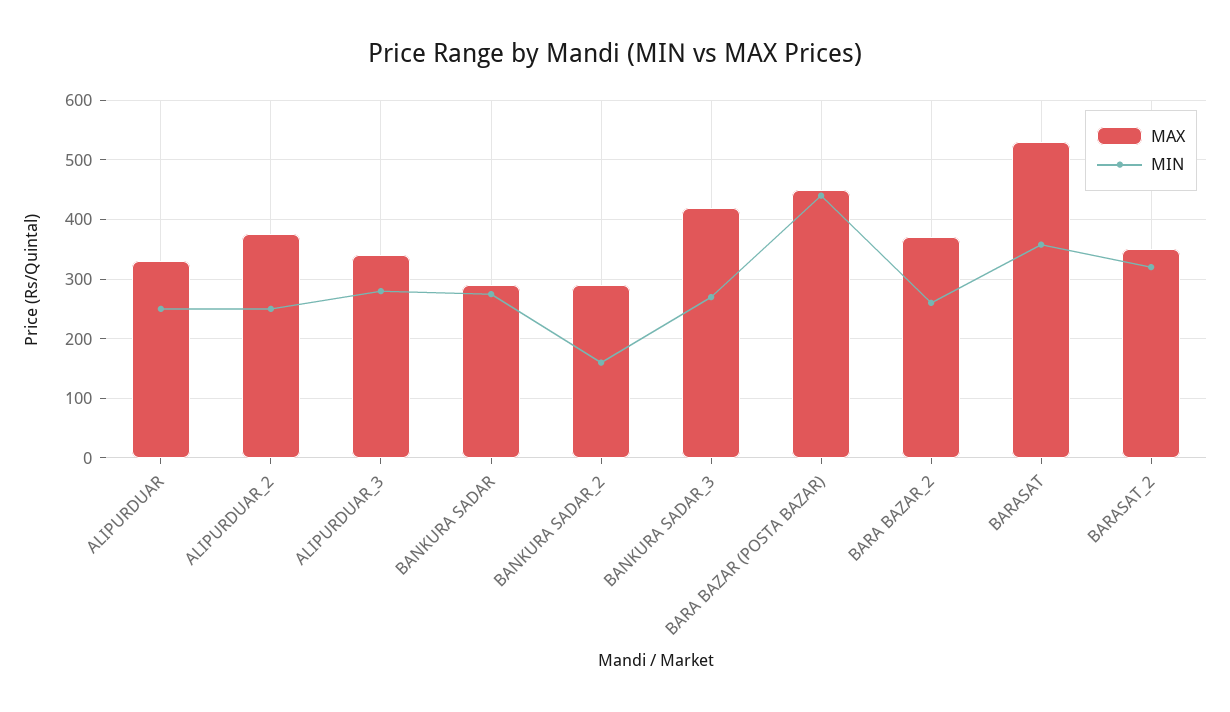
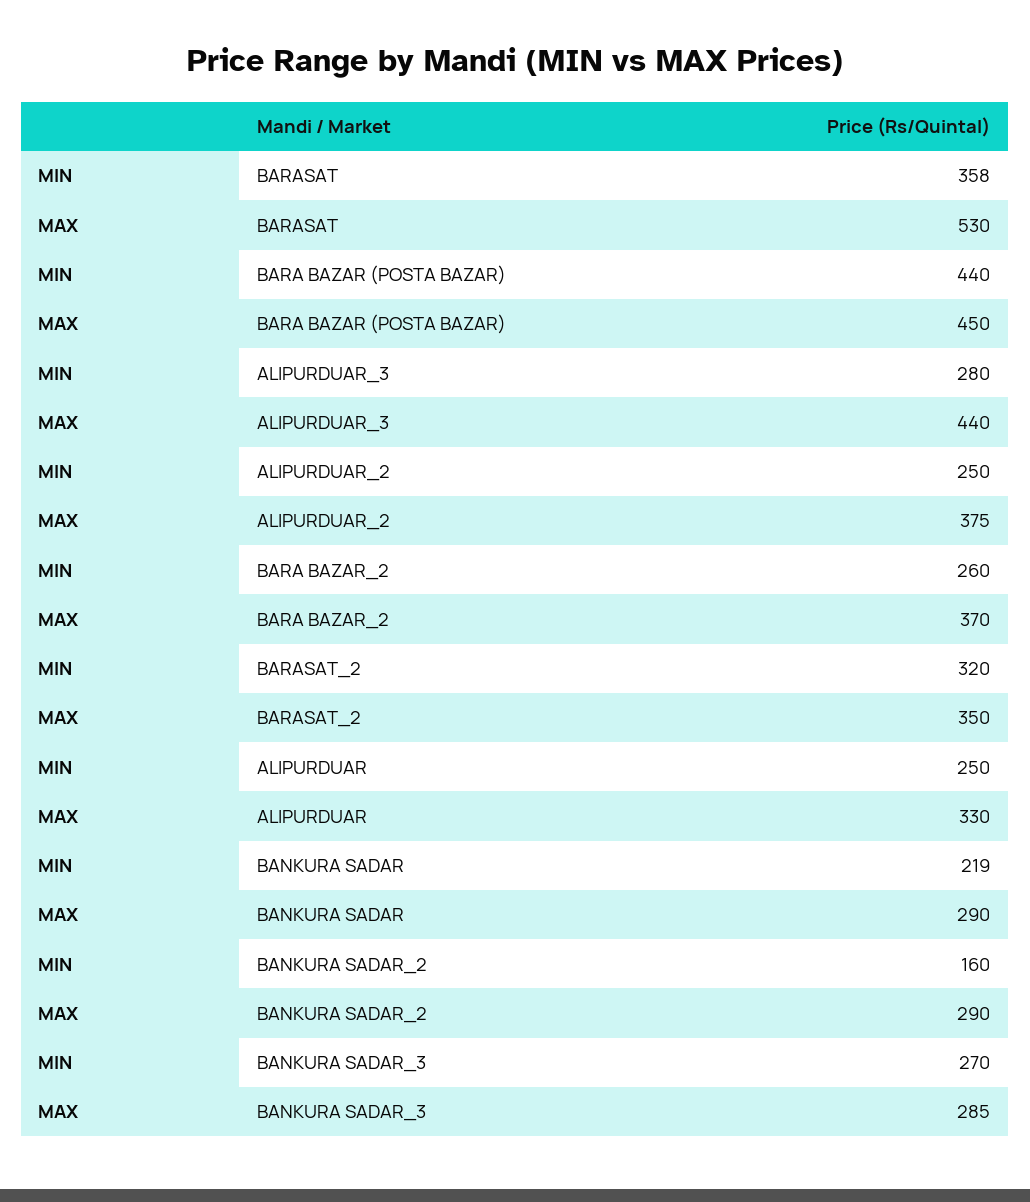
  {
    "MAX": {
      "ALIPURDUAR": 330,
      "ALIPURDUAR_2": 375,
-     "ALIPURDUAR_3": 340,
+     "ALIPURDUAR_3": 440,
      "BANKURA SADAR": 290,
      "BANKURA SADAR_2": 290,
-     "BANKURA SADAR_3": 420,
+     "BANKURA SADAR_3": 285,
      "BARA BAZAR (POSTA BAZAR)": 450,
      "BARA BAZAR_2": 370,
      "BARASAT": 530,
      "BARASAT_2": 350
    },
    "MIN": {
      "ALIPURDUAR": 250,
      "ALIPURDUAR_2": 250,
      "ALIPURDUAR_3": 280,
-     "BANKURA SADAR": 280,
+     "BANKURA SADAR": 219,
      "BANKURA SADAR_2": 160,
      "BANKURA SADAR_3": 270,
      "BARA BAZAR (POSTA BAZAR)": 440,
      "BARA BAZAR_2": 260,
      "BARASAT": 358,
      "BARASAT_2": 320
    }
  }

